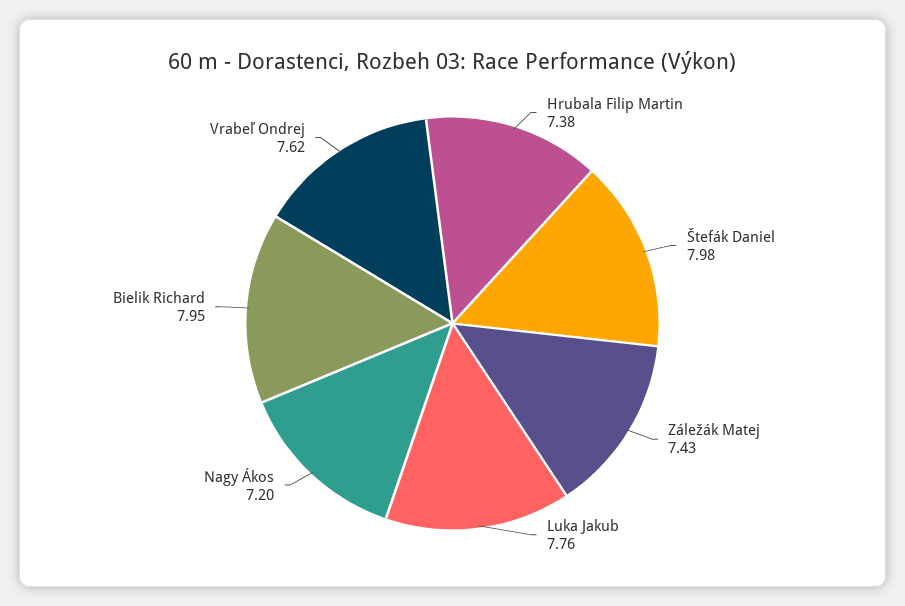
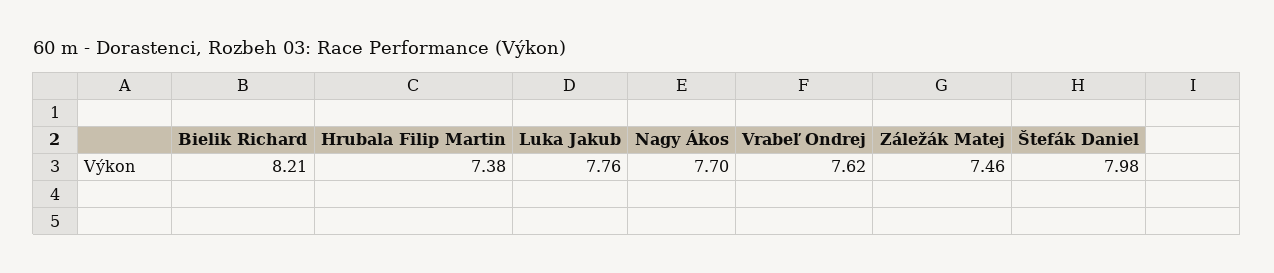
  {
    "Hrubala Filip Martin": 7.38,
    "Štefák Daniel": 7.98,
-   "Záležák Matej": 7.43,
+   "Záležák Matej": 7.46,
    "Luka Jakub": 7.76,
-   "Nagy Ákos": 7.2,
+   "Nagy Ákos": 7.7,
-   "Bielik Richard": 7.95,
+   "Bielik Richard": 8.21,
    "Vrabeľ Ondrej": 7.62
  }

